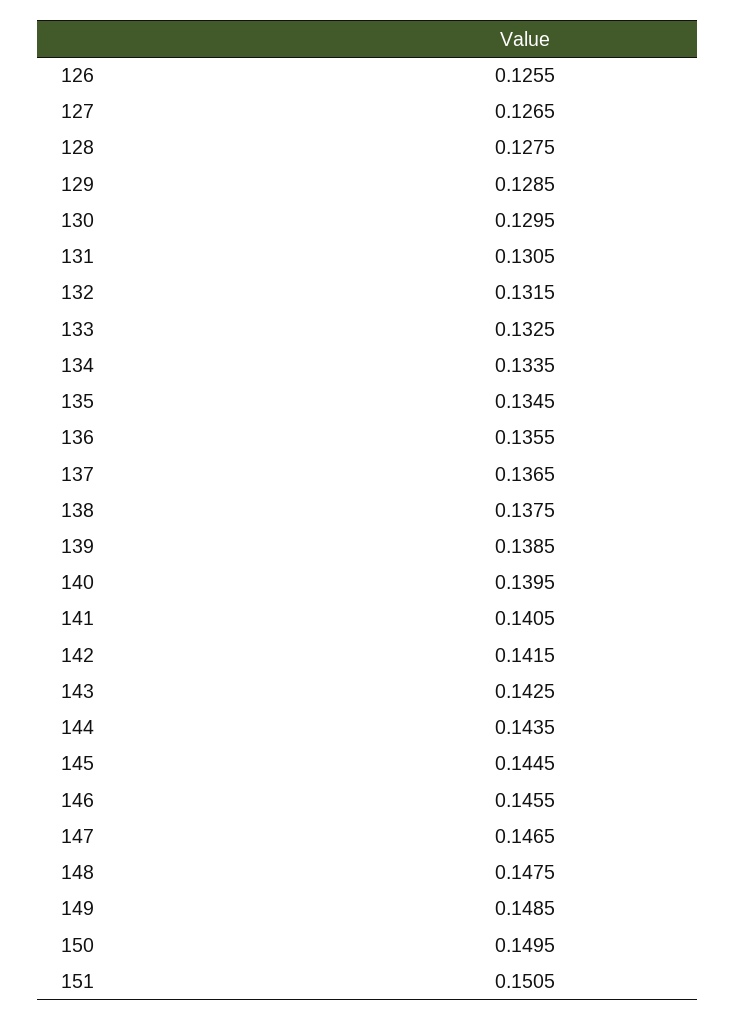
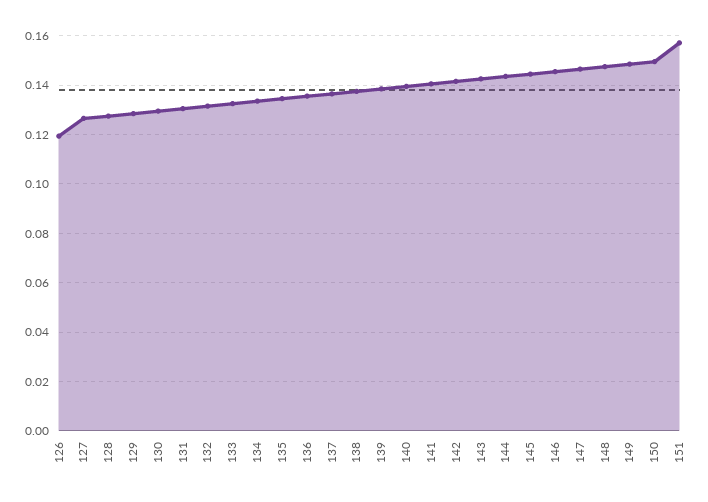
  {
-   "126": 0.1255,
+   "126": 0.12,
    "127": 0.1265,
    "128": 0.1275,
    "129": 0.1285,
    "130": 0.1295,
    "131": 0.1305,
    "132": 0.1315,
    "133": 0.1325,
    "134": 0.1335,
    "135": 0.1345,
    "136": 0.1355,
    "137": 0.1365,
    "138": 0.1375,
    "139": 0.1385,
    "140": 0.1395,
    "141": 0.1405,
    "142": 0.1415,
    "143": 0.1425,
    "144": 0.1435,
    "145": 0.1445,
    "146": 0.1455,
    "147": 0.1465,
    "148": 0.1475,
    "149": 0.1485,
    "150": 0.1495,
-   "151": 0.1505
+   "151": 0.1575
  }

